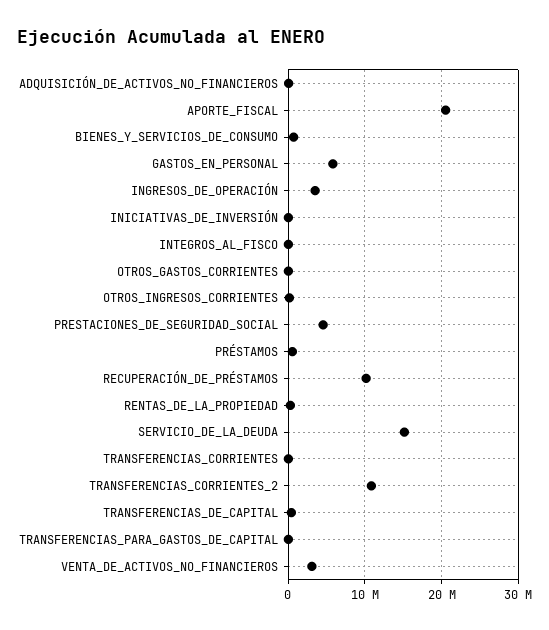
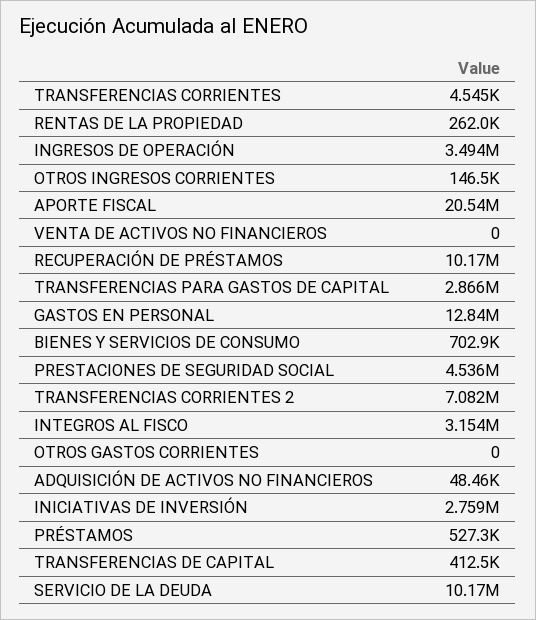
  {
    "ADQUISICIÓN_DE_ACTIVOS_NO_FINANCIEROS": 48460,
    "APORTE_FISCAL": 20540000,
    "BIENES_Y_SERVICIOS_DE_CONSUMO": 702900,
-   "GASTOS_EN_PERSONAL": 6000000,
+   "GASTOS_EN_PERSONAL": 12840000,
    "INGRESOS_DE_OPERACIÓN": 3494000,
-   "INICIATIVAS_DE_INVERSIÓN": 0,
+   "INICIATIVAS_DE_INVERSIÓN": 2759000,
-   "INTEGROS_AL_FISCO": 0,
+   "INTEGROS_AL_FISCO": 3154000,
    "OTROS_GASTOS_CORRIENTES": 0,
    "OTROS_INGRESOS_CORRIENTES": 146500,
    "PRESTACIONES_DE_SEGURIDAD_SOCIAL": 4536000,
    "PRÉSTAMOS": 527300,
    "RECUPERACIÓN_DE_PRÉSTAMOS": 10170000,
    "RENTAS_DE_LA_PROPIEDAD": 262000,
-   "SERVICIO_DE_LA_DEUDA": 15000000,
+   "SERVICIO_DE_LA_DEUDA": 10170000,
    "TRANSFERENCIAS_CORRIENTES": 4545,
-   "TRANSFERENCIAS_CORRIENTES_2": 11000000,
+   "TRANSFERENCIAS_CORRIENTES_2": 7082000,
    "TRANSFERENCIAS_DE_CAPITAL": 412500,
-   "TRANSFERENCIAS_PARA_GASTOS_DE_CAPITAL": 0,
+   "TRANSFERENCIAS_PARA_GASTOS_DE_CAPITAL": 2866000,
-   "VENTA_DE_ACTIVOS_NO_FINANCIEROS": 3000000
+   "VENTA_DE_ACTIVOS_NO_FINANCIEROS": 0
  }

